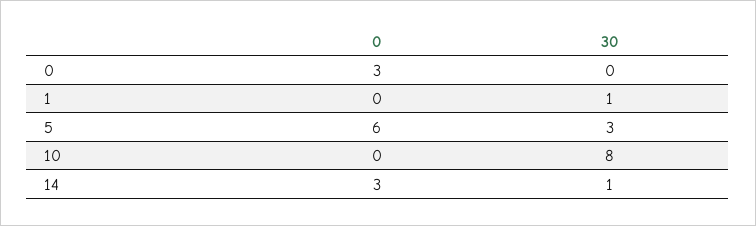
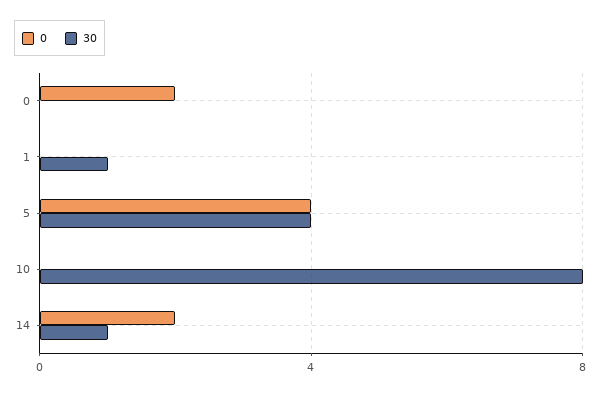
  {
    "0": {
-     "0": 3,
+     "0": 2,
      "1": 0,
-     "5": 6,
+     "5": 4,
      "10": 0,
-     "14": 3
+     "14": 2
    },
    "30": {
      "0": 0,
      "1": 1,
-     "5": 3,
+     "5": 4,
      "10": 8,
      "14": 1
    }
  }

